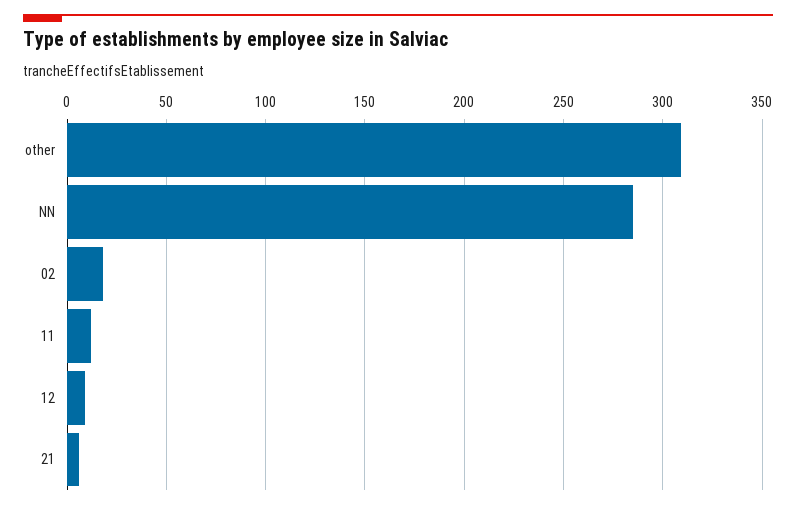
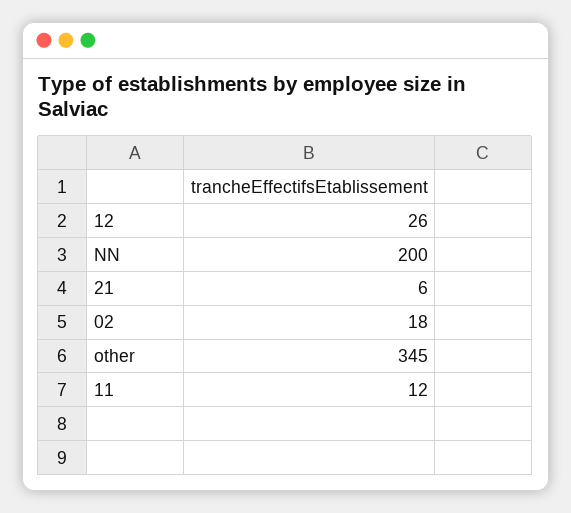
  {
-   "other": 310,
+   "other": 345,
-   "NN": 285,
+   "NN": 200,
    "02": 18,
    "11": 12,
-   "12": 10,
+   "12": 26,
    "21": 6
  }

